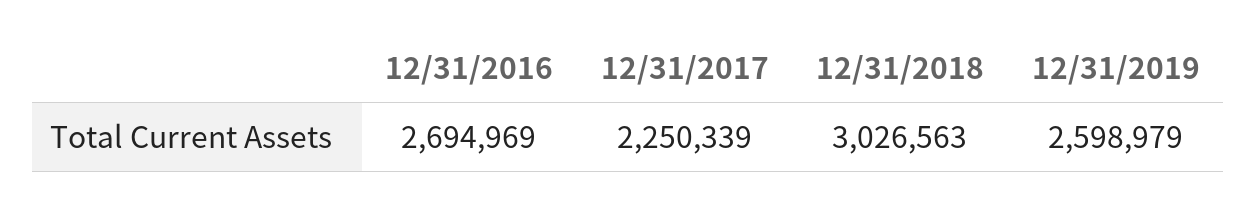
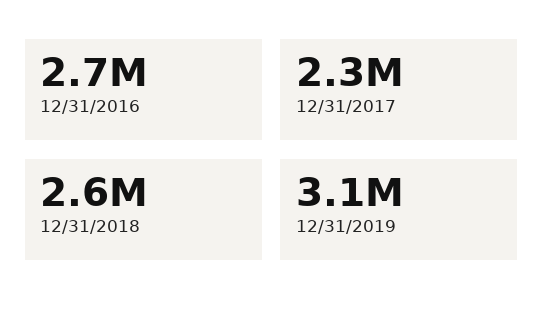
  {
    "12/31/2016": 2694969,
    "12/31/2017": 2250339,
-   "12/31/2018": 3026563,
+   "12/31/2018": 2600000,
-   "12/31/2019": 2598979
+   "12/31/2019": 3100000
  }

